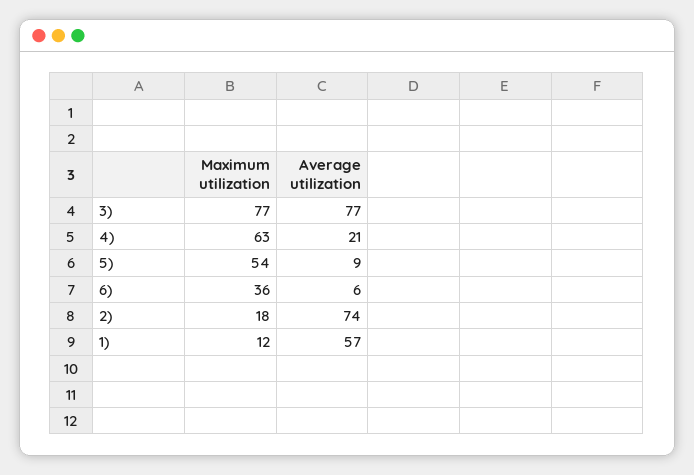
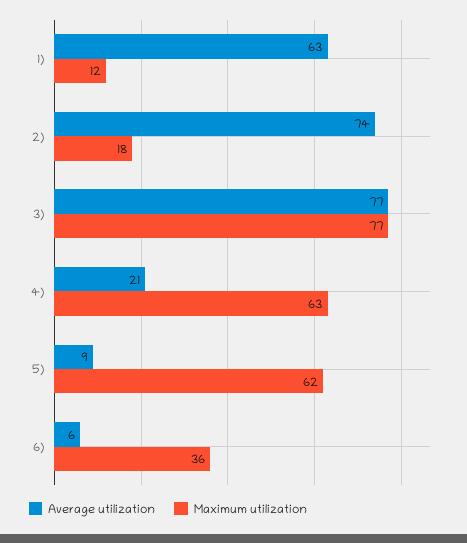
  {
    "Maximum utilization": {
      "3)": 77,
      "4)": 63,
-     "5)": 54,
+     "5)": 62,
      "6)": 36,
      "2)": 18,
      "1)": 12
    },
    "Average utilization": {
      "3)": 77,
      "4)": 21,
      "5)": 9,
      "6)": 6,
      "2)": 74,
-     "1)": 57
+     "1)": 63
    }
  }

